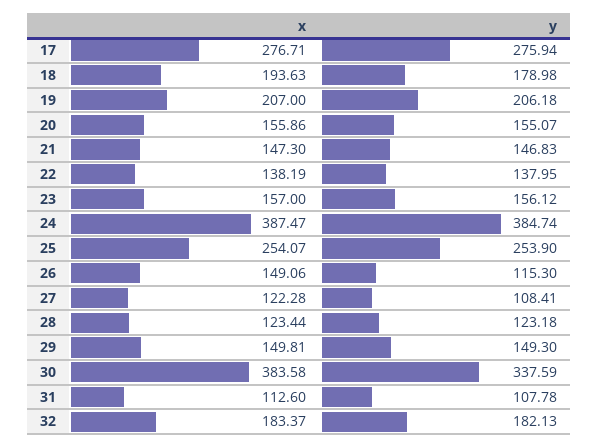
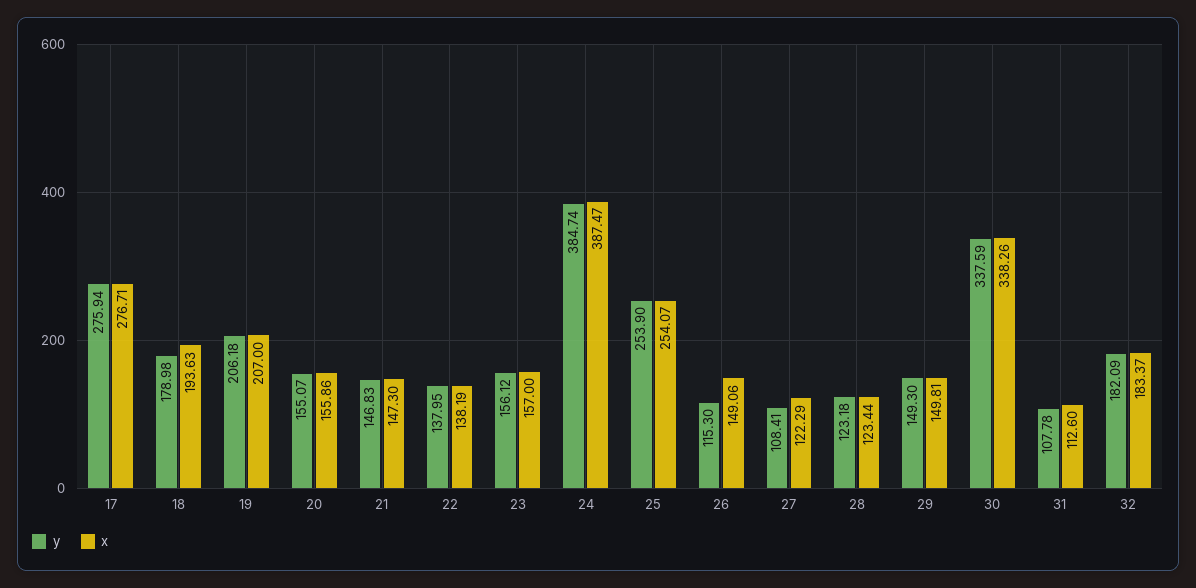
  {
    "x": {
      "17": 276.71,
      "18": 193.63,
      "19": 207,
      "20": 155.86,
      "21": 147.3,
      "22": 138.19,
      "23": 157,
      "24": 387.47,
      "25": 254.07,
      "26": 149.06,
-     "27": 122.28,
+     "27": 122.29,
      "28": 123.44,
      "29": 149.81,
-     "30": 383.58,
+     "30": 338.26,
      "31": 112.6,
      "32": 183.37
    },
    "y": {
      "17": 275.94,
      "18": 178.98,
      "19": 206.18,
      "20": 155.07,
      "21": 146.83,
      "22": 137.95,
      "23": 156.12,
      "24": 384.74,
      "25": 253.9,
      "26": 115.3,
      "27": 108.41,
      "28": 123.18,
      "29": 149.3,
      "30": 337.59,
      "31": 107.78,
-     "32": 182.13
+     "32": 182.09
    }
  }

